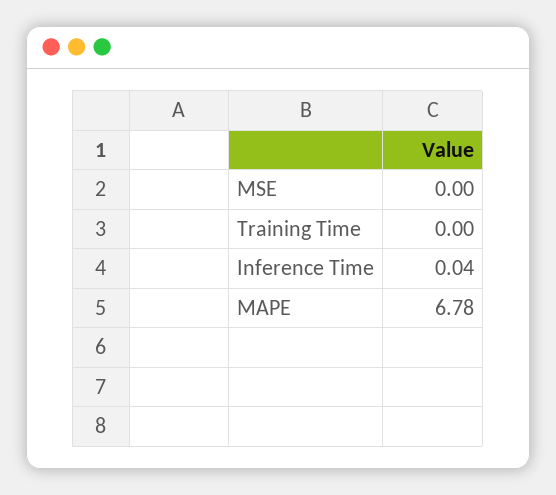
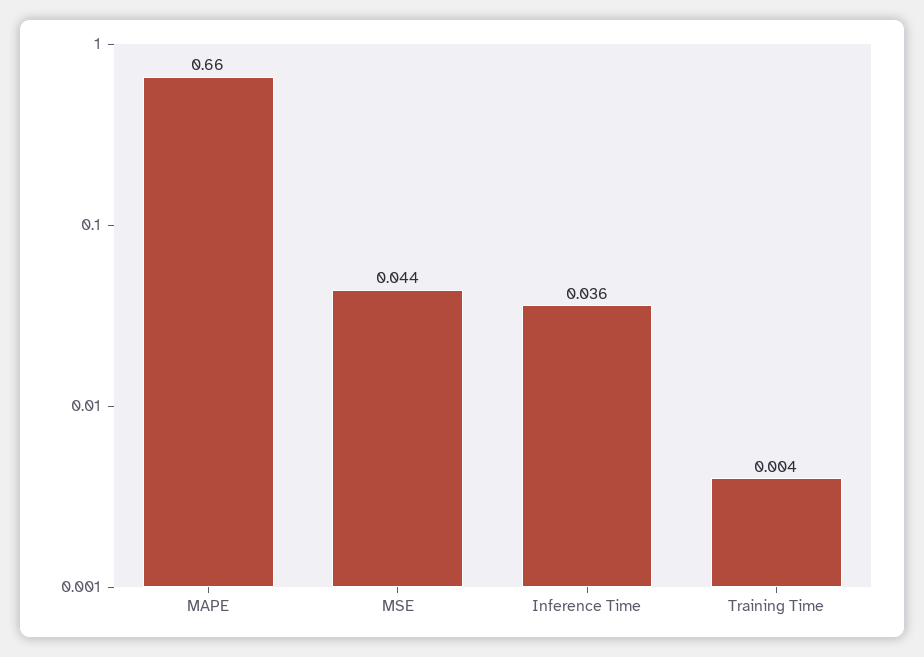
  {
-   "MSE": 0,
+   "MSE": 0.044,
    "Training Time": 0.004,
    "Inference Time": 0.036,
-   "MAPE": 6.78
+   "MAPE": 0.66
  }

